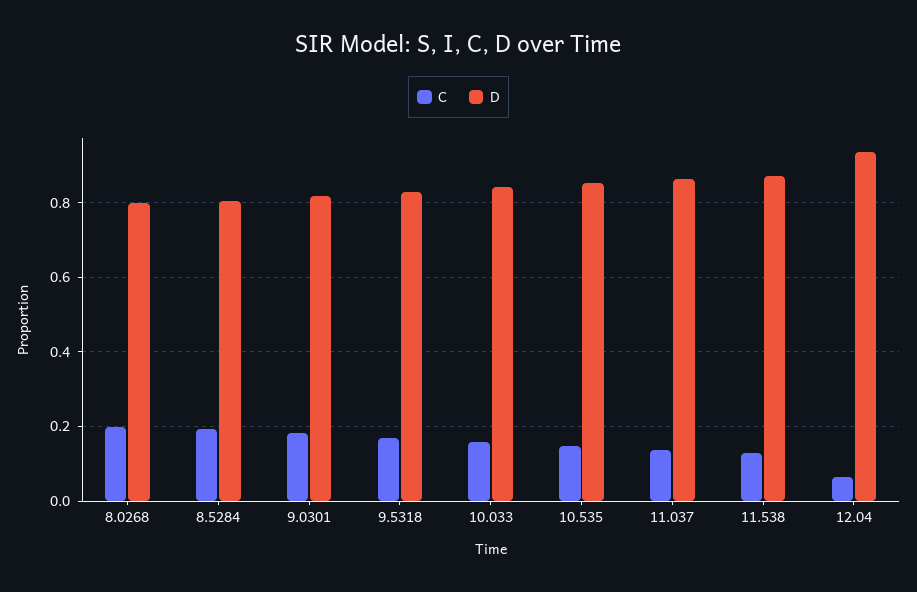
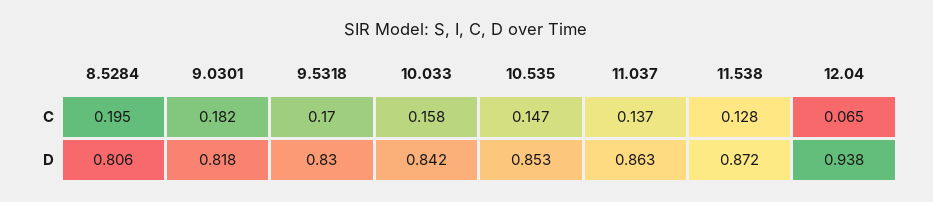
  {
    "C": {
-     "8.0268": 0.2,
      "8.5284": 0.195,
      "9.0301": 0.182,
      "9.5318": 0.17,
      "10.033": 0.158,
      "10.535": 0.147,
      "11.037": 0.137,
      "11.538": 0.128,
      "12.04": 0.065
    },
    "D": {
-     "8.0268": 0.8,
      "8.5284": 0.806,
      "9.0301": 0.818,
      "9.5318": 0.83,
      "10.033": 0.842,
      "10.535": 0.853,
      "11.037": 0.863,
      "11.538": 0.872,
      "12.04": 0.938
    }
  }

